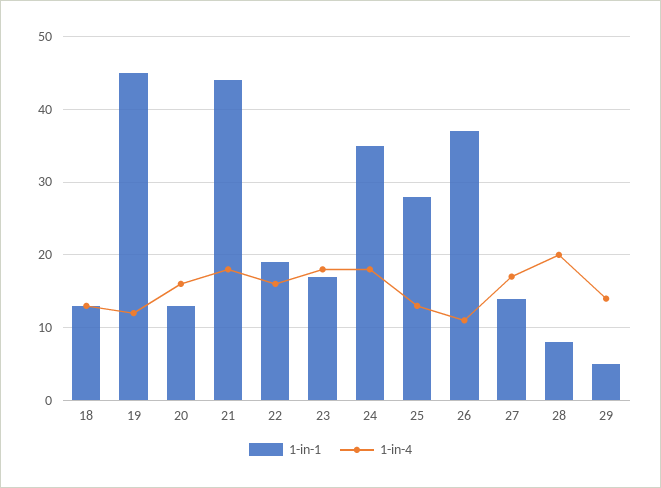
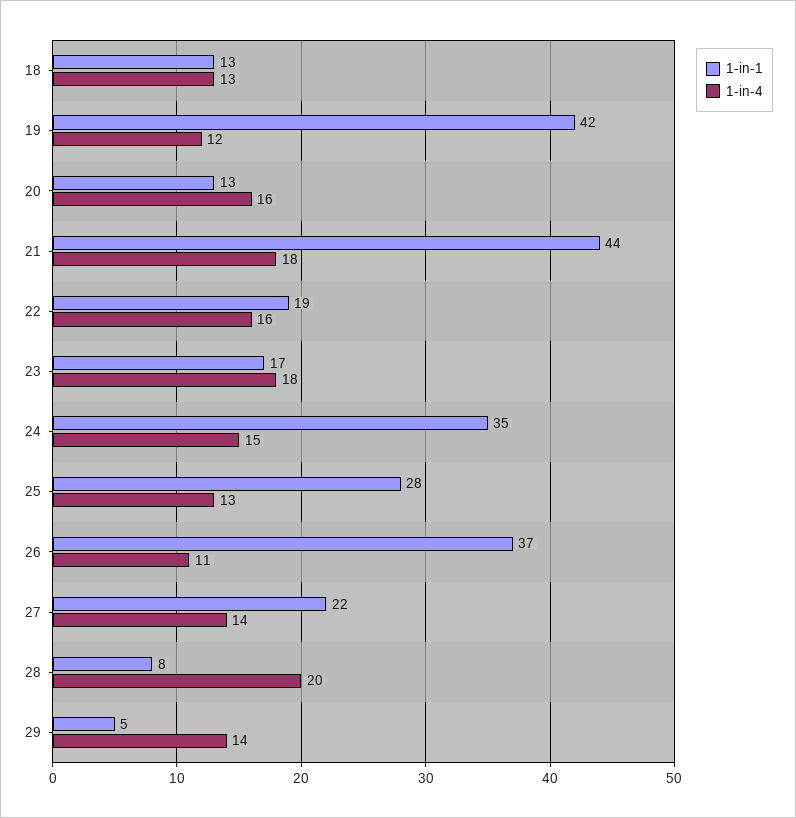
  {
    "1-in-1": {
      "18": 13,
-     "19": 45,
+     "19": 42,
      "20": 13,
      "21": 44,
      "22": 19,
      "23": 17,
      "24": 35,
      "25": 28,
      "26": 37,
-     "27": 14,
+     "27": 22,
      "28": 8,
      "29": 5
    },
    "1-in-4": {
      "18": 13,
      "19": 12,
      "20": 16,
      "21": 18,
      "22": 16,
      "23": 18,
-     "24": 18,
+     "24": 15,
      "25": 13,
      "26": 11,
-     "27": 17,
+     "27": 14,
      "28": 20,
      "29": 14
    }
  }

